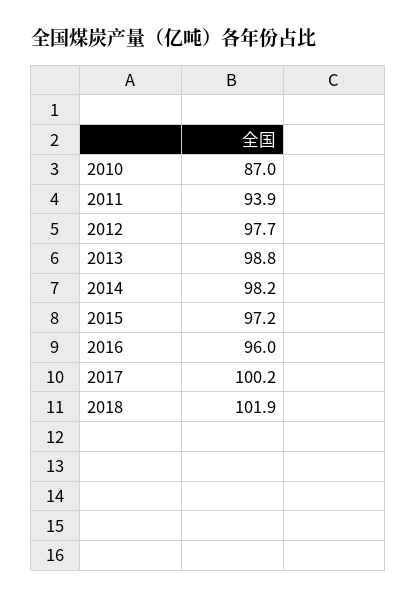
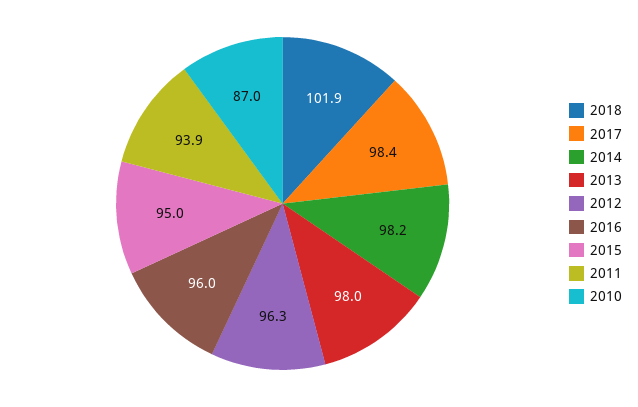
  {
    "2010": 87,
    "2011": 93.9,
-   "2012": 97.7,
+   "2012": 96.3,
-   "2013": 98.8,
+   "2013": 98,
    "2014": 98.2,
-   "2015": 97.2,
+   "2015": 95,
    "2016": 96,
-   "2017": 100.2,
+   "2017": 98.4,
    "2018": 101.9
  }

